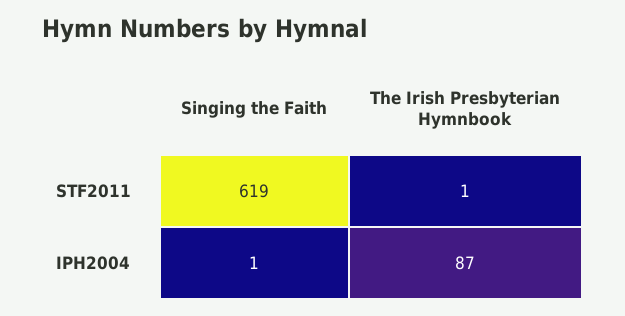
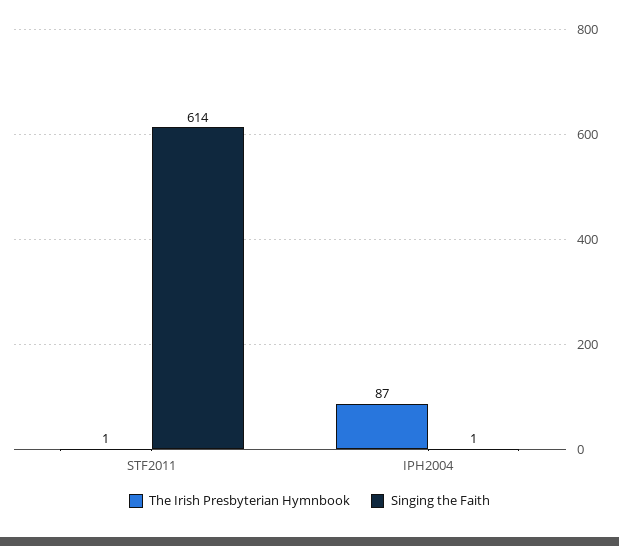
  {
    "Singing the Faith": {
-     "STF2011": 619,
+     "STF2011": 614,
      "IPH2004": 1
    },
    "The Irish Presbyterian Hymnbook": {
      "STF2011": 1,
      "IPH2004": 87
    }
  }

